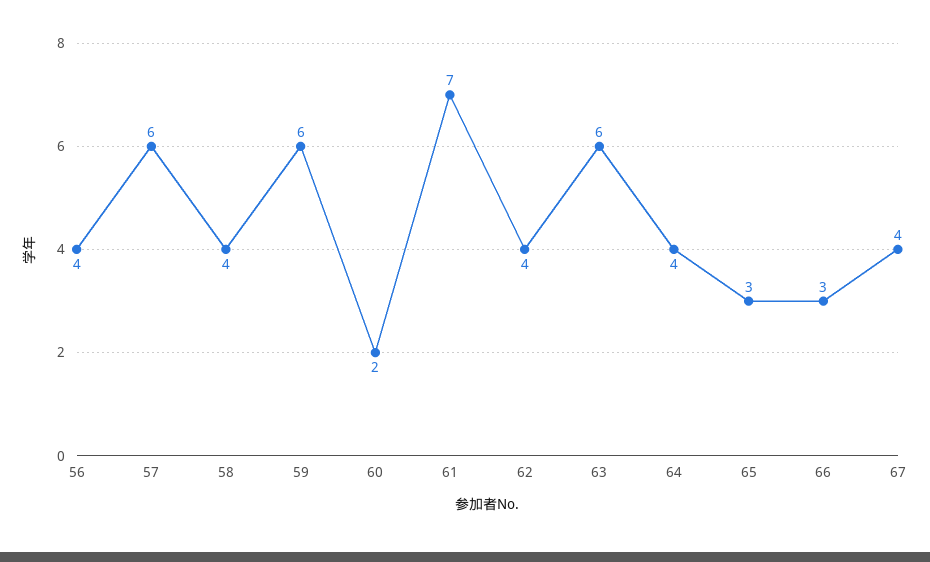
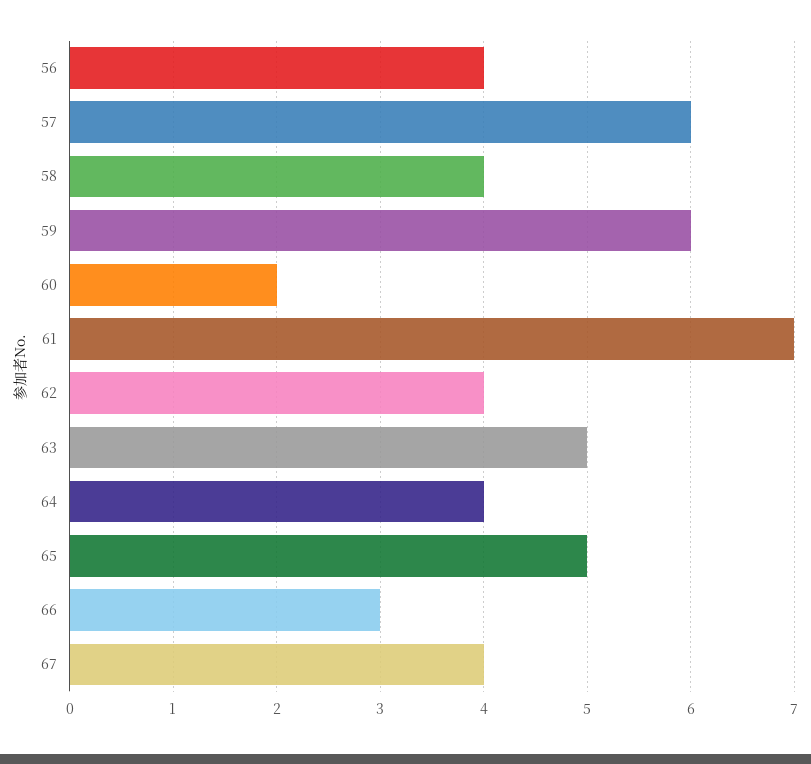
  {
    "56": 4,
    "57": 6,
    "58": 4,
    "59": 6,
    "60": 2,
    "61": 7,
    "62": 4,
-   "63": 6,
+   "63": 5,
    "64": 4,
-   "65": 3,
+   "65": 5,
    "66": 3,
    "67": 4
  }

